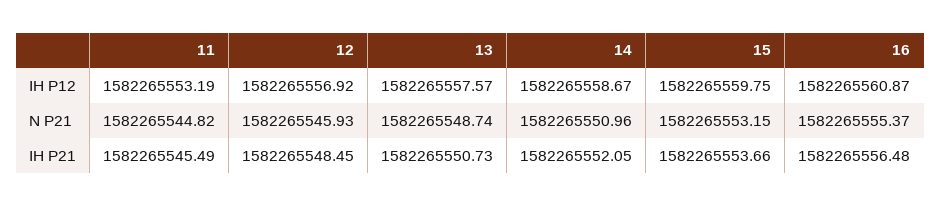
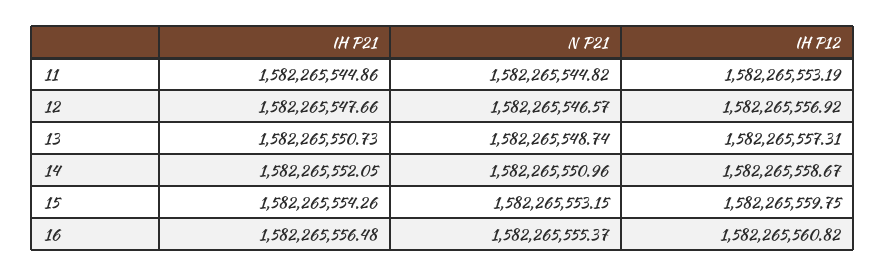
  {
    "11": {
      "IH P12": 1582265553.19,
      "N P21": 1582265544.82,
-     "IH P21": 1582265545.49
+     "IH P21": 1582265544.86
    },
    "12": {
      "IH P12": 1582265556.92,
-     "N P21": 1582265545.93,
+     "N P21": 1582265546.57,
-     "IH P21": 1582265548.45
+     "IH P21": 1582265547.66
    },
    "13": {
-     "IH P12": 1582265557.57,
+     "IH P12": 1582265557.31,
      "N P21": 1582265548.74,
      "IH P21": 1582265550.73
    },
    "14": {
      "IH P12": 1582265558.67,
      "N P21": 1582265550.96,
      "IH P21": 1582265552.05
    },
    "15": {
      "IH P12": 1582265559.75,
      "N P21": 1582265553.15,
-     "IH P21": 1582265553.66
+     "IH P21": 1582265554.26
    },
    "16": {
-     "IH P12": 1582265560.87,
+     "IH P12": 1582265560.82,
      "N P21": 1582265555.37,
      "IH P21": 1582265556.48
    }
  }

